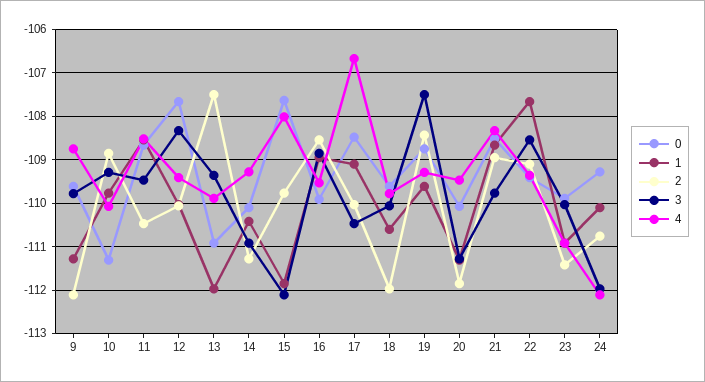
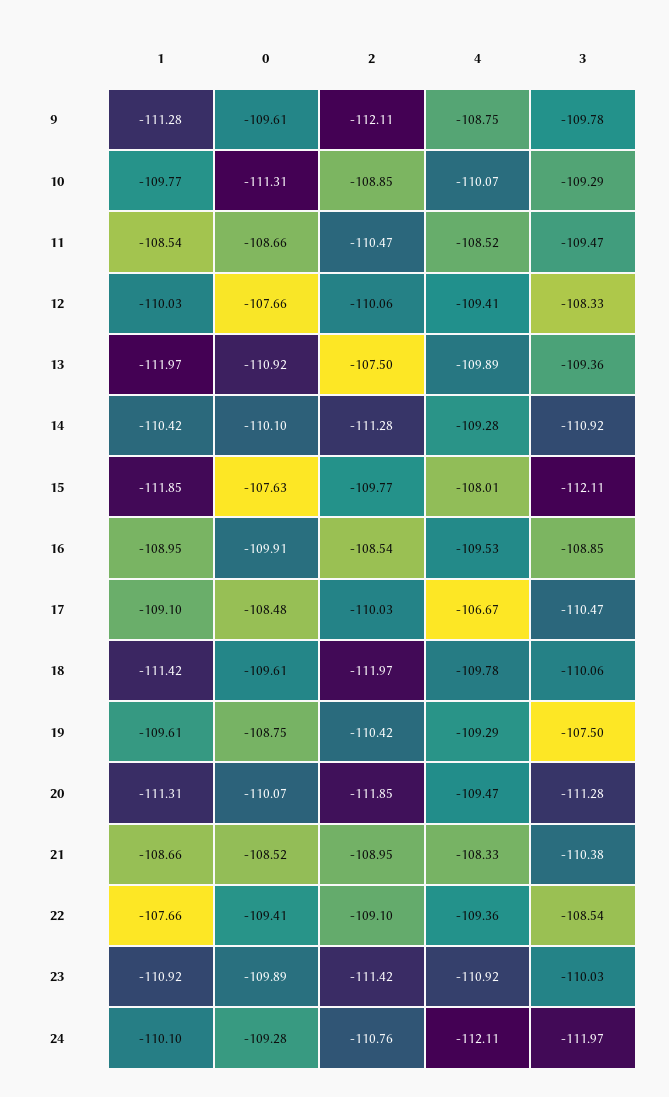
  {
    "0": {
      "9": -109.61,
      "10": -111.31,
      "11": -108.66,
      "12": -107.66,
      "13": -110.92,
      "14": -110.1,
      "15": -107.63,
      "16": -109.91,
      "17": -108.48,
      "18": -109.61,
      "19": -108.75,
      "20": -110.07,
      "21": -108.52,
      "22": -109.41,
      "23": -109.89,
      "24": -109.28
    },
    "1": {
      "9": -111.28,
      "10": -109.77,
      "11": -108.54,
      "12": -110.03,
      "13": -111.97,
      "14": -110.42,
      "15": -111.85,
      "16": -108.95,
      "17": -109.1,
-     "18": -110.6,
+     "18": -111.42,
      "19": -109.61,
      "20": -111.31,
      "21": -108.66,
      "22": -107.66,
      "23": -110.92,
      "24": -110.1
    },
    "2": {
      "9": -112.11,
      "10": -108.85,
      "11": -110.47,
      "12": -110.06,
      "13": -107.5,
      "14": -111.28,
      "15": -109.77,
      "16": -108.54,
      "17": -110.03,
      "18": -111.97,
-     "19": -108.4,
+     "19": -110.42,
      "20": -111.85,
      "21": -108.95,
      "22": -109.1,
      "23": -111.42,
      "24": -110.76
    },
    "3": {
      "9": -109.78,
      "10": -109.29,
      "11": -109.47,
      "12": -108.33,
      "13": -109.36,
      "14": -110.92,
      "15": -112.11,
      "16": -108.85,
      "17": -110.47,
      "18": -110.06,
      "19": -107.5,
      "20": -111.28,
-     "21": -109.8,
+     "21": -110.38,
      "22": -108.54,
      "23": -110.03,
      "24": -111.97
    },
    "4": {
      "9": -108.75,
      "10": -110.07,
      "11": -108.52,
      "12": -109.41,
      "13": -109.89,
      "14": -109.28,
      "15": -108.01,
      "16": -109.53,
      "17": -106.67,
      "18": -109.78,
      "19": -109.29,
      "20": -109.47,
      "21": -108.33,
      "22": -109.36,
      "23": -110.92,
      "24": -112.11
    }
  }

